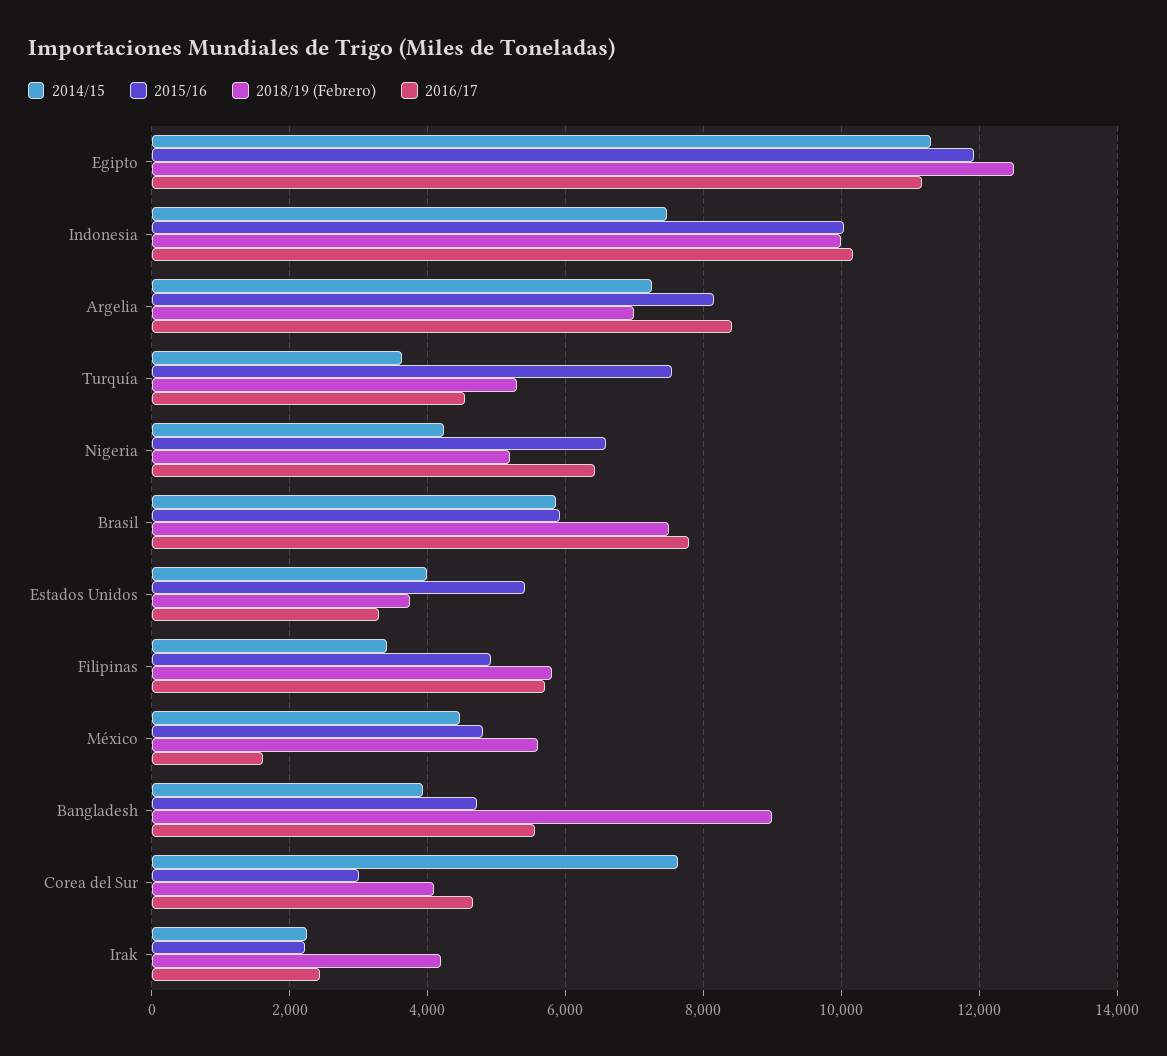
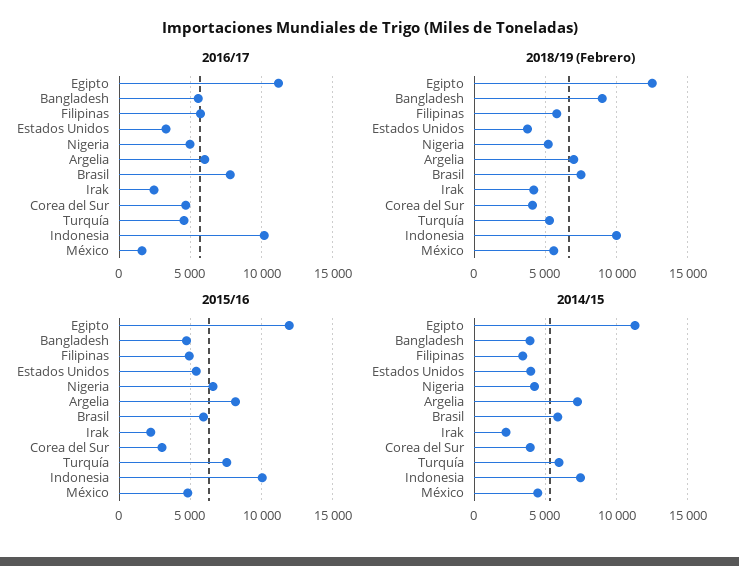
  {
    "2014/15": {
      "Egipto": 11400,
      "Indonesia": 7400,
      "Argelia": 7200,
-     "Turquía": 3600,
+     "Turquía": 6000,
      "Nigeria": 4200,
      "Brasil": 5800,
      "Estados Unidos": 4000,
      "Filipinas": 3400,
      "México": 4400,
      "Bangladesh": 4000,
-     "Corea del Sur": 7600,
+     "Corea del Sur": 4000,
      "Irak": 2200
    },
    "2015/16": {
      "Egipto": 12000,
      "Indonesia": 10000,
      "Argelia": 8200,
      "Turquía": 7600,
      "Nigeria": 6600,
      "Brasil": 6000,
      "Estados Unidos": 5400,
      "Filipinas": 5000,
      "México": 4800,
      "Bangladesh": 4800,
      "Corea del Sur": 3000,
      "Irak": 2200
    },
    "2018/19 (Febrero)": {
      "Egipto": 12600,
      "Indonesia": 10000,
      "Argelia": 7000,
      "Turquía": 5400,
      "Nigeria": 5200,
      "Brasil": 7600,
      "Estados Unidos": 3800,
      "Filipinas": 5800,
      "México": 5600,
      "Bangladesh": 9000,
      "Corea del Sur": 4200,
      "Irak": 4200
    },
    "2016/17": {
      "Egipto": 11200,
      "Indonesia": 10200,
-     "Argelia": 8400,
+     "Argelia": 6000,
      "Turquía": 4600,
-     "Nigeria": 6400,
+     "Nigeria": 5000,
      "Brasil": 7800,
      "Estados Unidos": 3200,
      "Filipinas": 5800,
      "México": 1600,
      "Bangladesh": 5600,
      "Corea del Sur": 4600,
      "Irak": 2400
    }
  }

